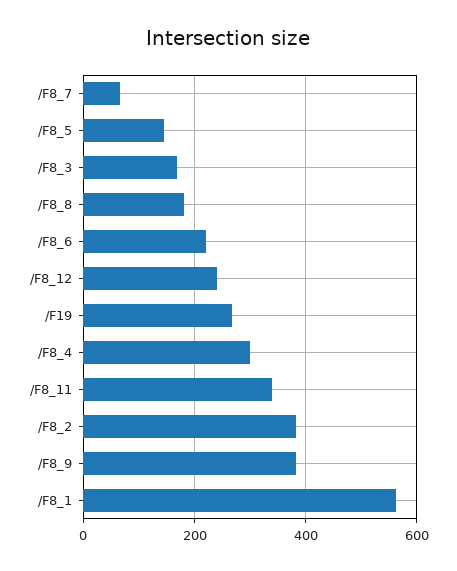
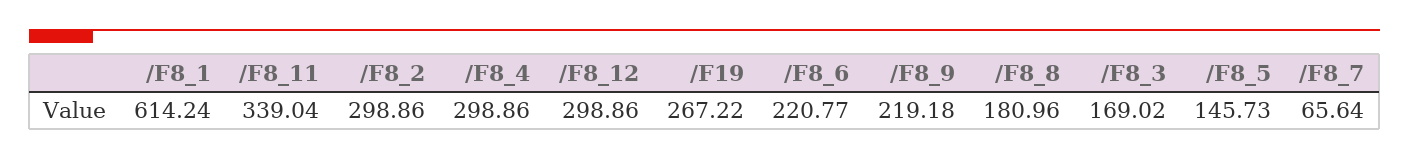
  {
    "/F8_7": 65.64,
    "/F8_5": 145.73,
    "/F8_3": 169.02,
    "/F8_8": 180.96,
    "/F8_6": 220.77,
-   "/F8_12": 240,
+   "/F8_12": 298.86,
    "/F19": 267.22,
    "/F8_4": 298.86,
    "/F8_11": 339.04,
-   "/F8_2": 380,
+   "/F8_2": 298.86,
-   "/F8_9": 380,
+   "/F8_9": 219.18,
-   "/F8_1": 560
+   "/F8_1": 614.24
  }

